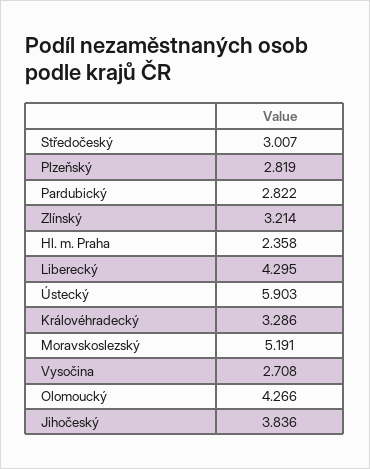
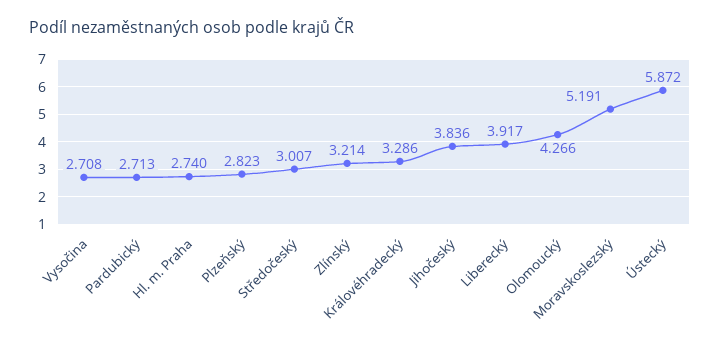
  {
    "Středočeský": 3.007,
-   "Plzeňský": 2.819,
+   "Plzeňský": 2.823,
-   "Pardubický": 2.822,
+   "Pardubický": 2.713,
    "Zlínský": 3.214,
-   "Hl. m. Praha": 2.358,
+   "Hl. m. Praha": 2.74,
-   "Liberecký": 4.295,
+   "Liberecký": 3.917,
-   "Ústecký": 5.903,
+   "Ústecký": 5.872,
    "Královéhradecký": 3.286,
    "Moravskoslezský": 5.191,
    "Vysočina": 2.708,
    "Olomoucký": 4.266,
    "Jihočeský": 3.836
  }

